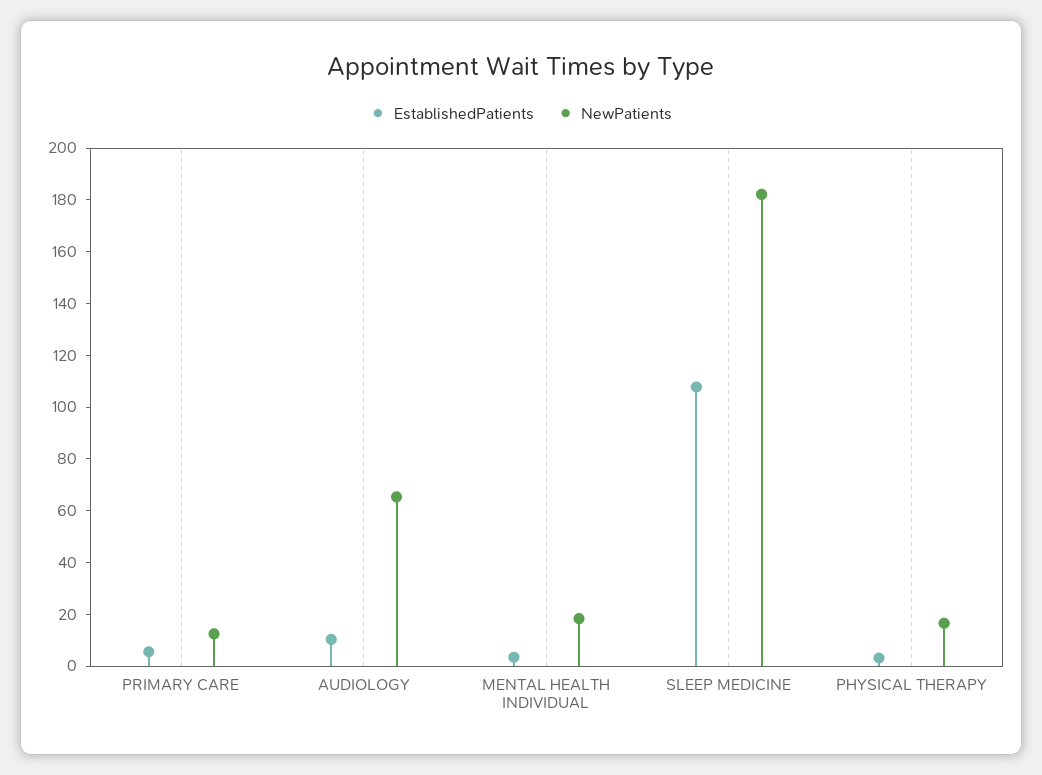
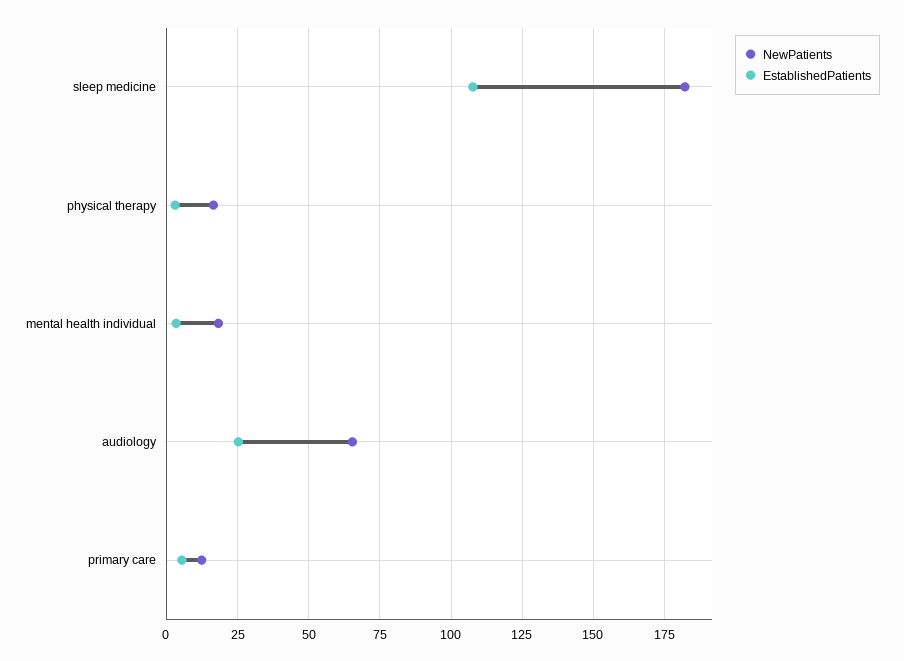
  {
    "EstablishedPatients": {
      "PRIMARY CARE": 5,
-     "AUDIOLOGY": 10,
+     "AUDIOLOGY": 25,
      "MENTAL HEALTH INDIVIDUAL": 2.5,
      "SLEEP MEDICINE": 107.5,
      "PHYSICAL THERAPY": 2.5
    },
    "NewPatients": {
      "PRIMARY CARE": 12.5,
      "AUDIOLOGY": 65,
      "MENTAL HEALTH INDIVIDUAL": 17.5,
      "SLEEP MEDICINE": 182.5,
      "PHYSICAL THERAPY": 17.5
    }
  }

